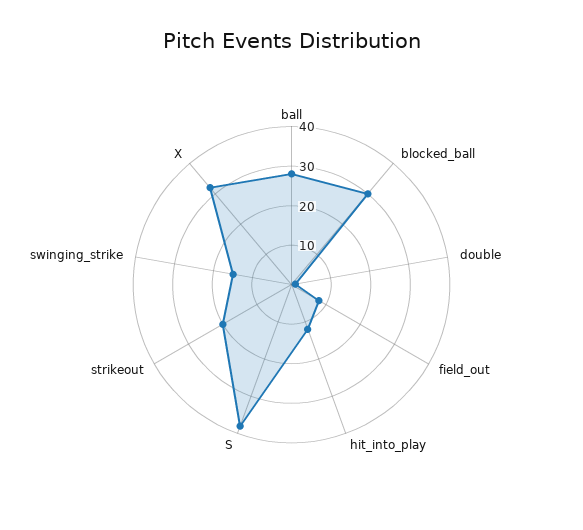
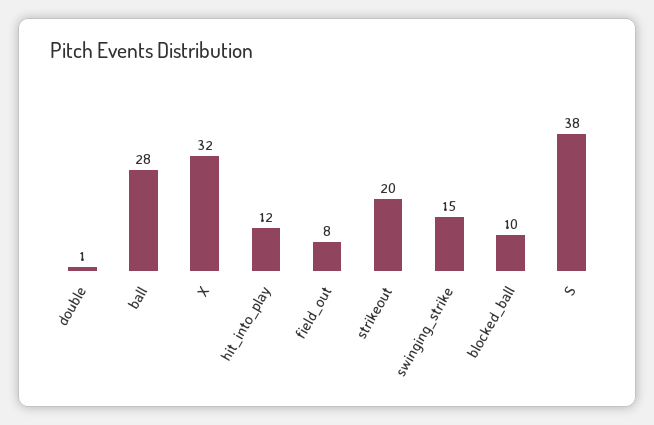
  {
    "ball": 28,
-   "blocked_ball": 30,
+   "blocked_ball": 10,
    "double": 1,
    "field_out": 8,
    "hit_into_play": 12,
    "S": 38,
    "strikeout": 20,
    "swinging_strike": 15,
    "X": 32
  }

